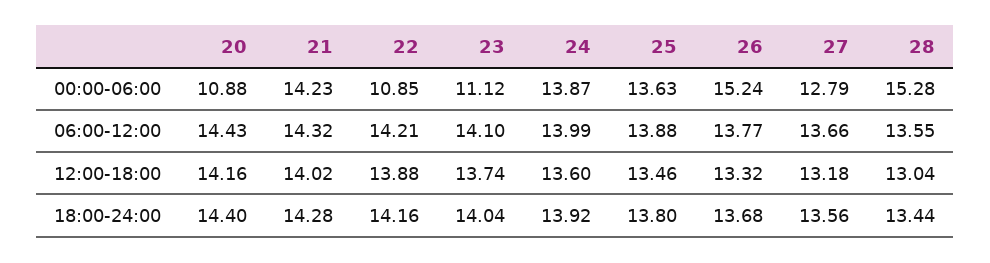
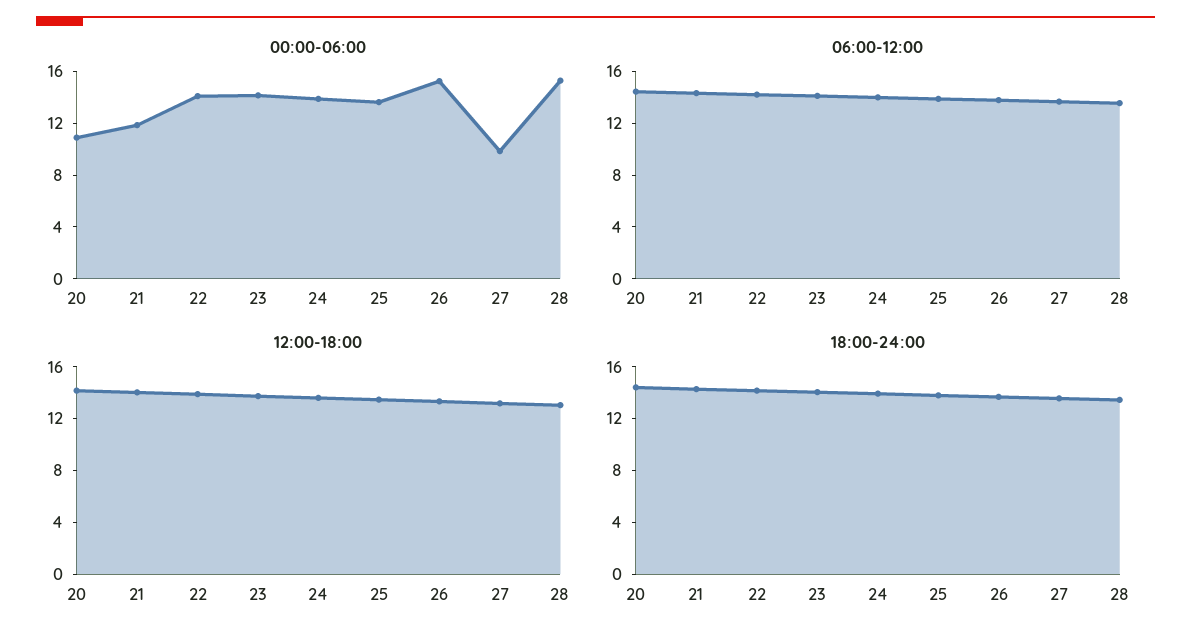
  {
    "00:00-06:00": {
      "20": 10.88,
-     "21": 14.23,
+     "21": 12,
-     "22": 10.85,
+     "22": 14,
-     "23": 11.12,
+     "23": 14,
      "24": 13.87,
      "25": 13.63,
      "26": 15.24,
-     "27": 12.79,
+     "27": 10,
      "28": 15.28
    },
    "06:00-12:00": {
      "20": 14.43,
      "21": 14.32,
      "22": 14.21,
      "23": 14.1,
      "24": 13.99,
      "25": 13.88,
      "26": 13.77,
      "27": 13.66,
      "28": 13.55
    },
    "12:00-18:00": {
      "20": 14.16,
      "21": 14.02,
      "22": 13.88,
      "23": 13.74,
      "24": 13.6,
      "25": 13.46,
      "26": 13.32,
      "27": 13.18,
      "28": 13.04
    },
    "18:00-24:00": {
      "20": 14.4,
      "21": 14.28,
      "22": 14.16,
      "23": 14.04,
      "24": 13.92,
      "25": 13.8,
      "26": 13.68,
      "27": 13.56,
      "28": 13.44
    }
  }

